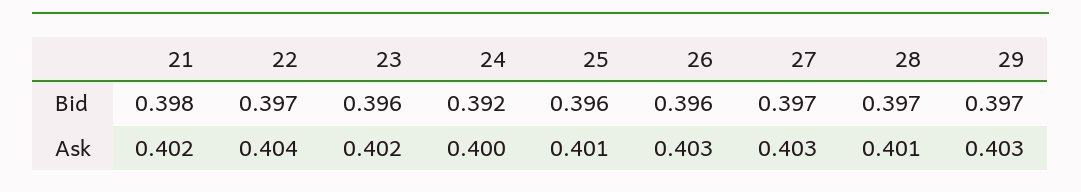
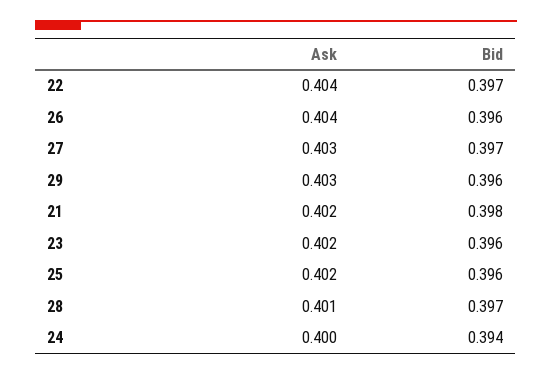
  {
    "21": {
      "Bid": 0.398,
      "Ask": 0.402
    },
    "22": {
      "Bid": 0.397,
      "Ask": 0.404
    },
    "23": {
      "Bid": 0.396,
      "Ask": 0.402
    },
    "24": {
-     "Bid": 0.392,
+     "Bid": 0.394,
      "Ask": 0.4
    },
    "25": {
      "Bid": 0.396,
-     "Ask": 0.401
+     "Ask": 0.402
    },
    "26": {
      "Bid": 0.396,
-     "Ask": 0.403
+     "Ask": 0.404
    },
    "27": {
      "Bid": 0.397,
      "Ask": 0.403
    },
    "28": {
      "Bid": 0.397,
      "Ask": 0.401
    },
    "29": {
-     "Bid": 0.397,
+     "Bid": 0.396,
      "Ask": 0.403
    }
  }

